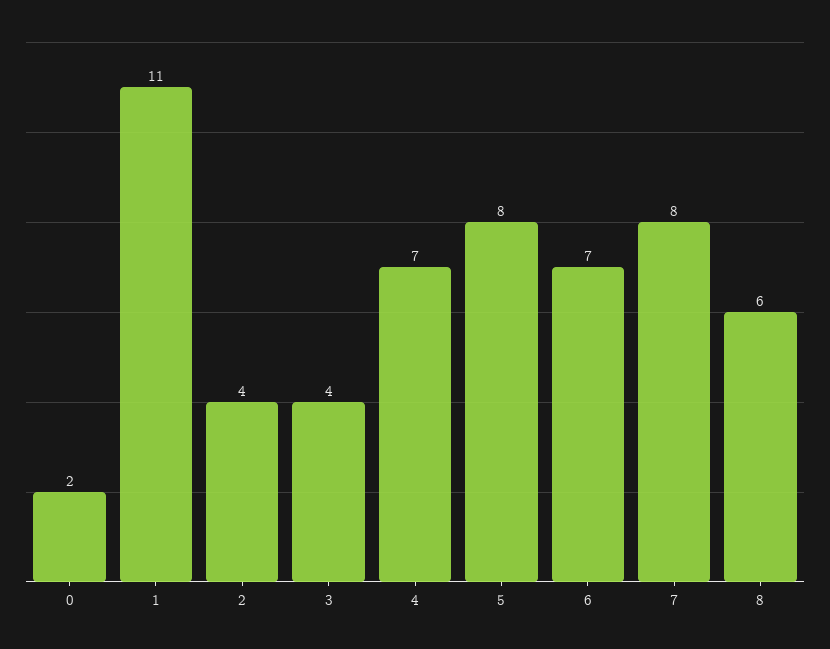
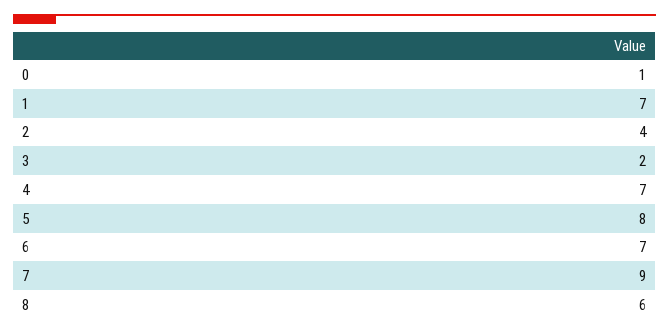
  {
-   "0": 2,
+   "0": 1,
-   "1": 11,
+   "1": 7,
    "2": 4,
-   "3": 4,
+   "3": 2,
    "4": 7,
    "5": 8,
    "6": 7,
-   "7": 8,
+   "7": 9,
    "8": 6
  }

